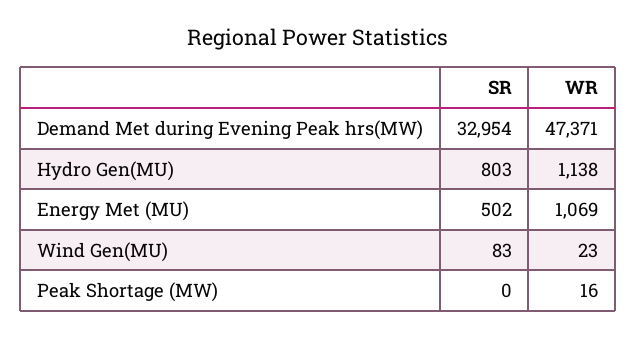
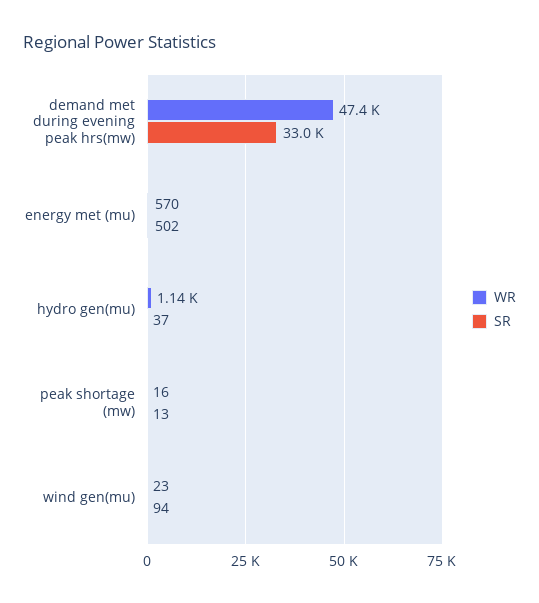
  {
    "SR": {
      "Demand Met during Evening Peak hrs(MW)": 32954,
-     "Hydro Gen(MU)": 803,
+     "Hydro Gen(MU)": 37,
      "Energy Met (MU)": 502,
-     "Wind Gen(MU)": 83,
+     "Wind Gen(MU)": 94,
-     "Peak Shortage (MW)": 0
+     "Peak Shortage (MW)": 13
    },
    "WR": {
      "Demand Met during Evening Peak hrs(MW)": 47371,
      "Hydro Gen(MU)": 1138,
-     "Energy Met (MU)": 1069,
+     "Energy Met (MU)": 570,
      "Wind Gen(MU)": 23,
      "Peak Shortage (MW)": 16
    }
  }

